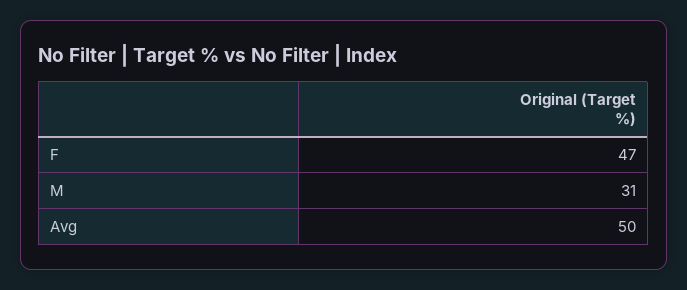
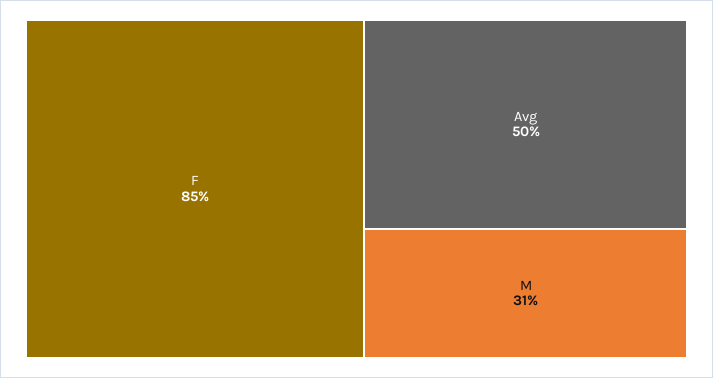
  {
-   "F": 47,
+   "F": 85,
    "M": 31,
    "Avg": 50
  }

